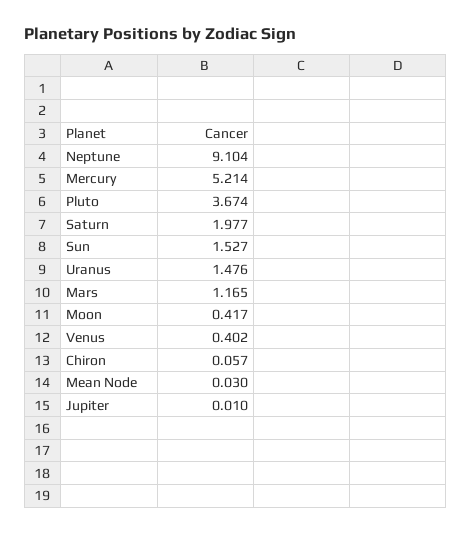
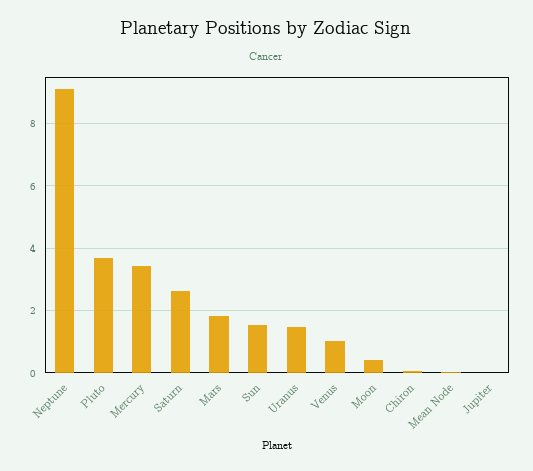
  {
    "Neptune": 9.104,
-   "Mercury": 5.214,
+   "Mercury": 3.4,
    "Pluto": 3.674,
-   "Saturn": 1.977,
+   "Saturn": 2.6,
    "Sun": 1.527,
    "Uranus": 1.476,
-   "Mars": 1.165,
+   "Mars": 1.8,
    "Moon": 0.417,
-   "Venus": 0.402,
+   "Venus": 1,
    "Chiron": 0.057,
    "Mean Node": 0.03,
    "Jupiter": 0.01
  }

